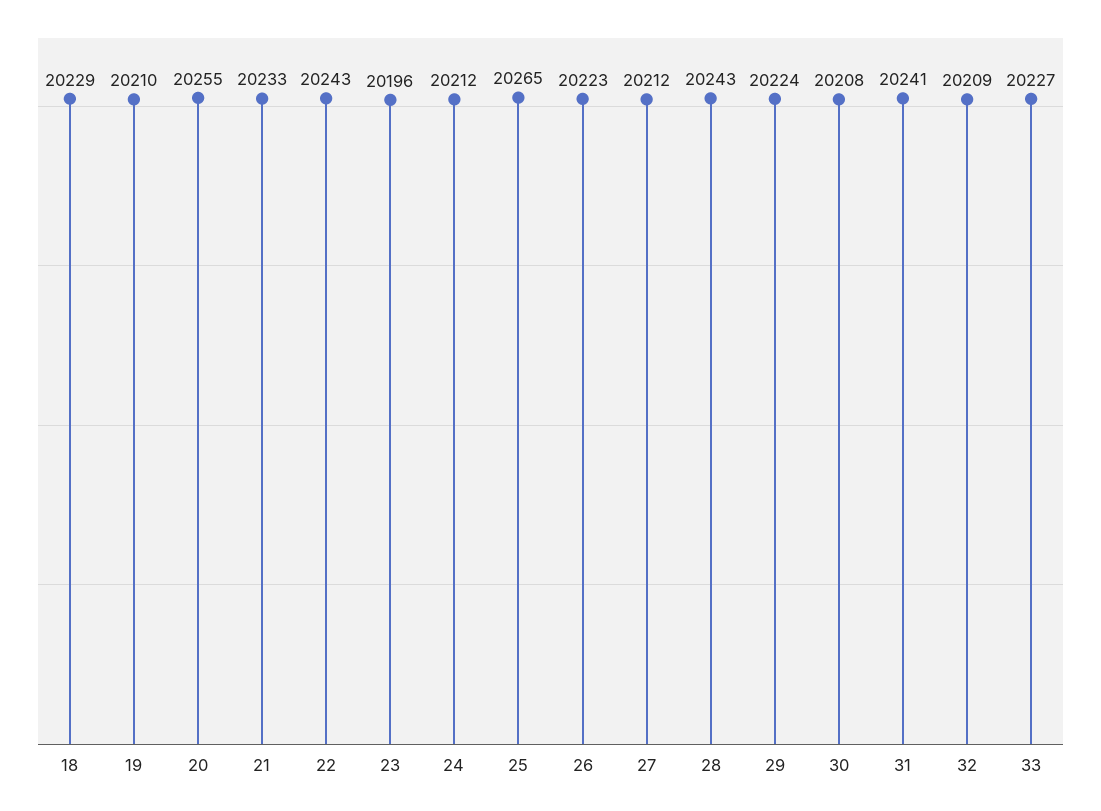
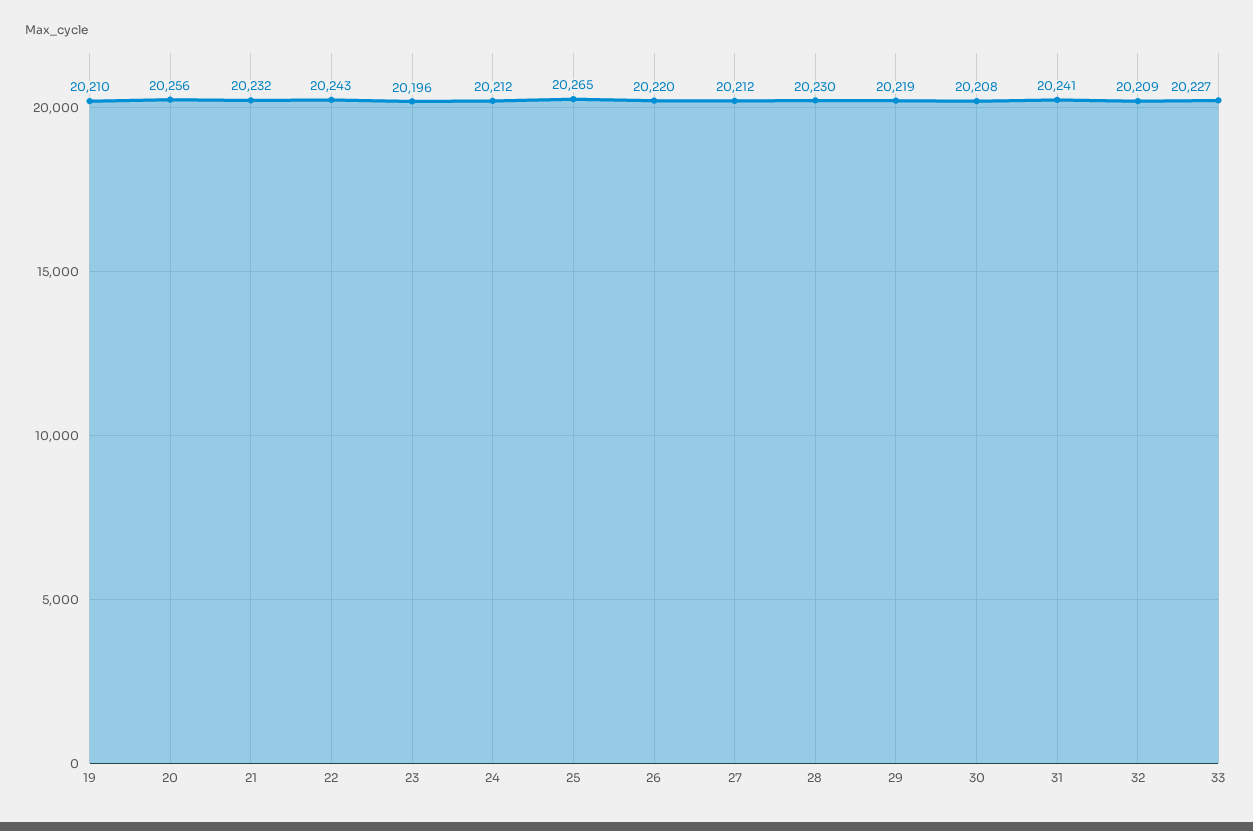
  {
-   "18": 20229,
    "19": 20210,
-   "20": 20255,
+   "20": 20256,
-   "21": 20233,
+   "21": 20232,
    "22": 20243,
    "23": 20196,
    "24": 20212,
    "25": 20265,
-   "26": 20223,
+   "26": 20220,
    "27": 20212,
-   "28": 20243,
+   "28": 20230,
-   "29": 20224,
+   "29": 20219,
    "30": 20208,
    "31": 20241,
    "32": 20209,
    "33": 20227
  }

